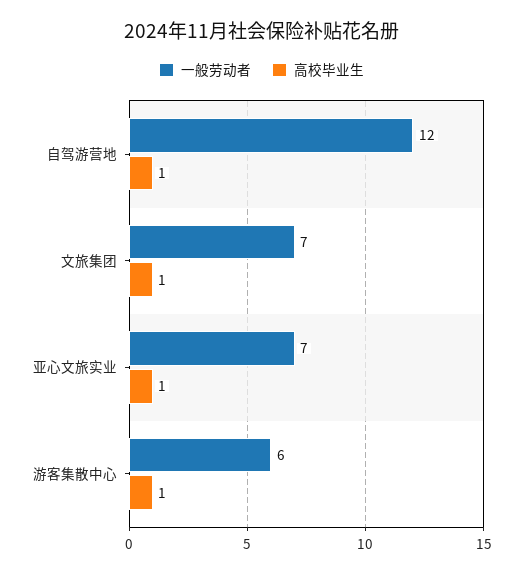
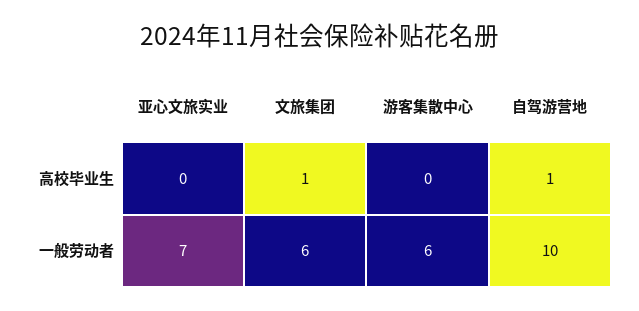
  {
    "一般劳动者": {
-     "自驾游营地": 12,
+     "自驾游营地": 10,
-     "文旅集团": 7,
+     "文旅集团": 6,
      "亚心文旅实业": 7,
      "游客集散中心": 6
    },
    "高校毕业生": {
      "自驾游营地": 1,
      "文旅集团": 1,
-     "亚心文旅实业": 1,
+     "亚心文旅实业": 0,
-     "游客集散中心": 1
+     "游客集散中心": 0
    }
  }

